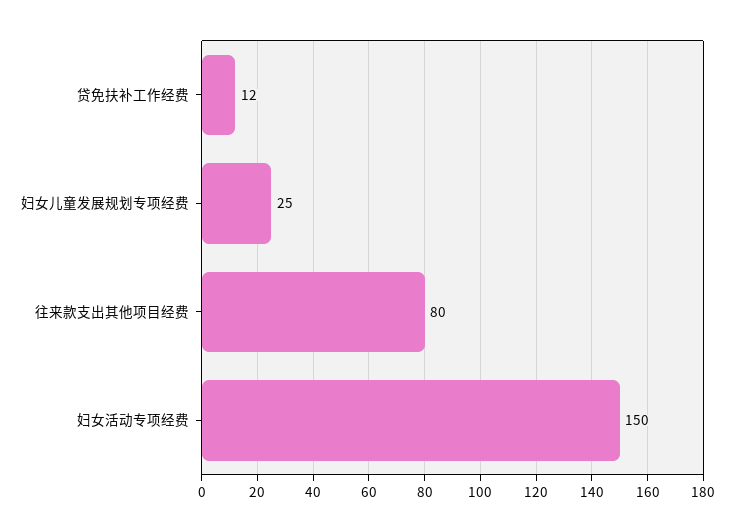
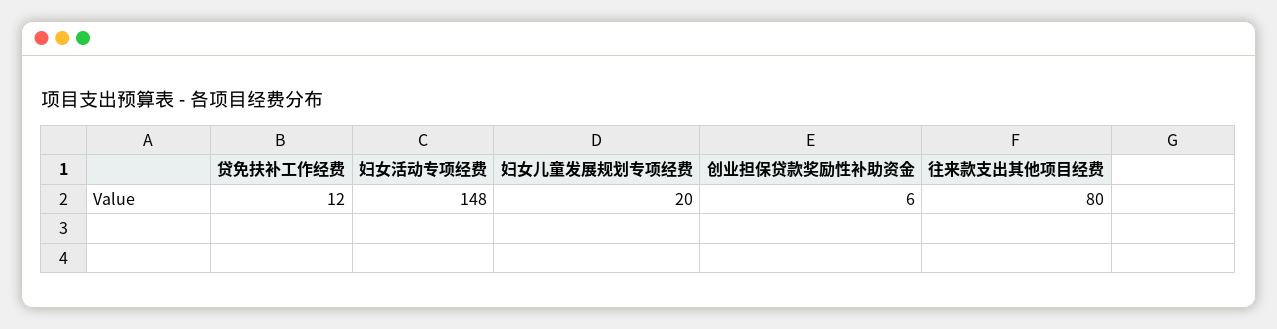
  {
    "贷免扶补工作经费": 12,
-   "妇女儿童发展规划专项经费": 25,
+   "妇女儿童发展规划专项经费": 20,
    "往来款支出其他项目经费": 80,
-   "妇女活动专项经费": 150
+   "妇女活动专项经费": 148,
+   "创业担保贷款奖励性补助资金": 6
  }

